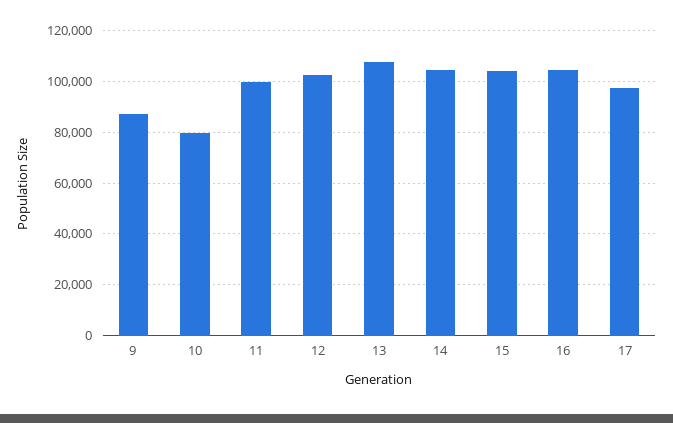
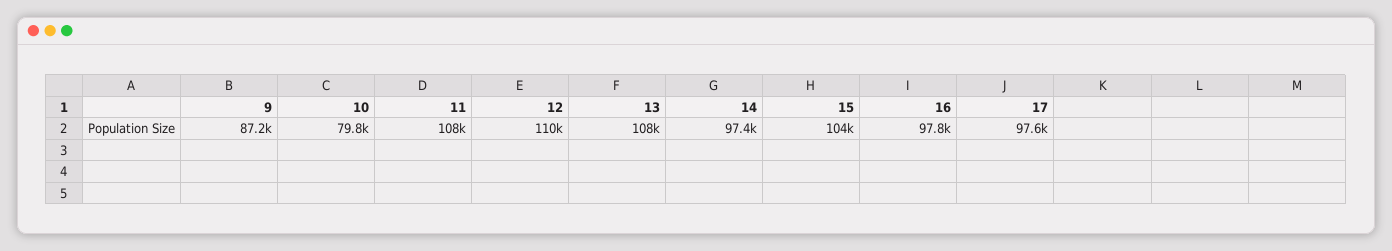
  {
    "9": 87200,
    "10": 79800,
-   "11": 100000,
+   "11": 108000,
-   "12": 102500,
+   "12": 110000,
    "13": 108000,
-   "14": 105000,
+   "14": 97400,
    "15": 104000,
-   "16": 105000,
+   "16": 97800,
    "17": 97600
  }

